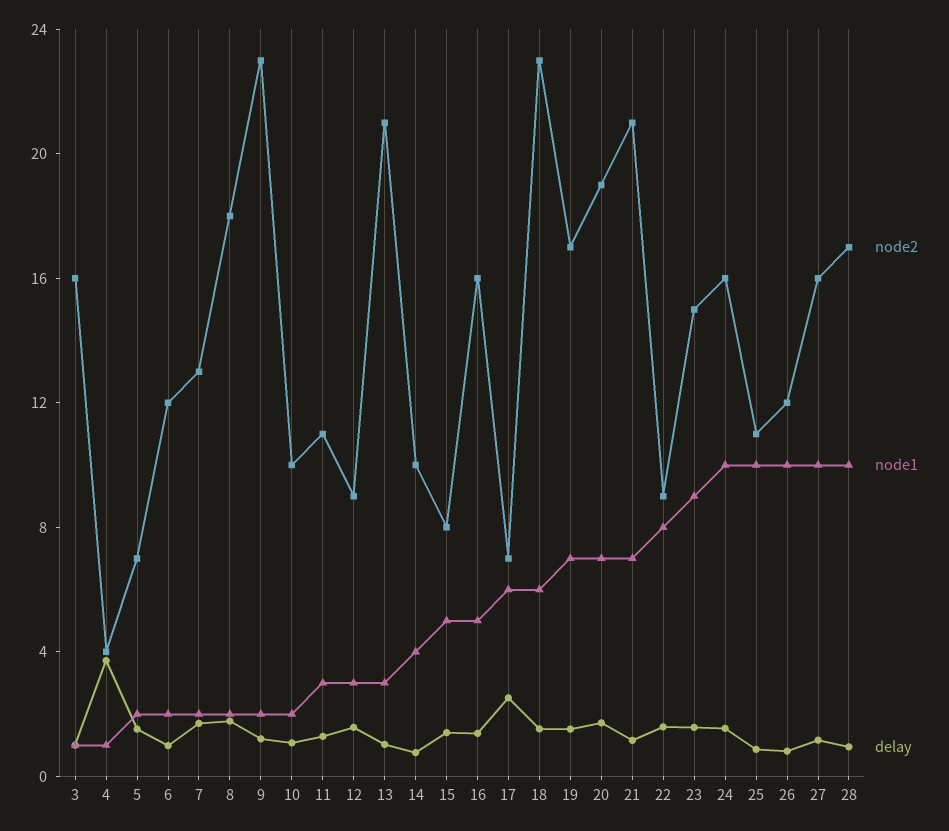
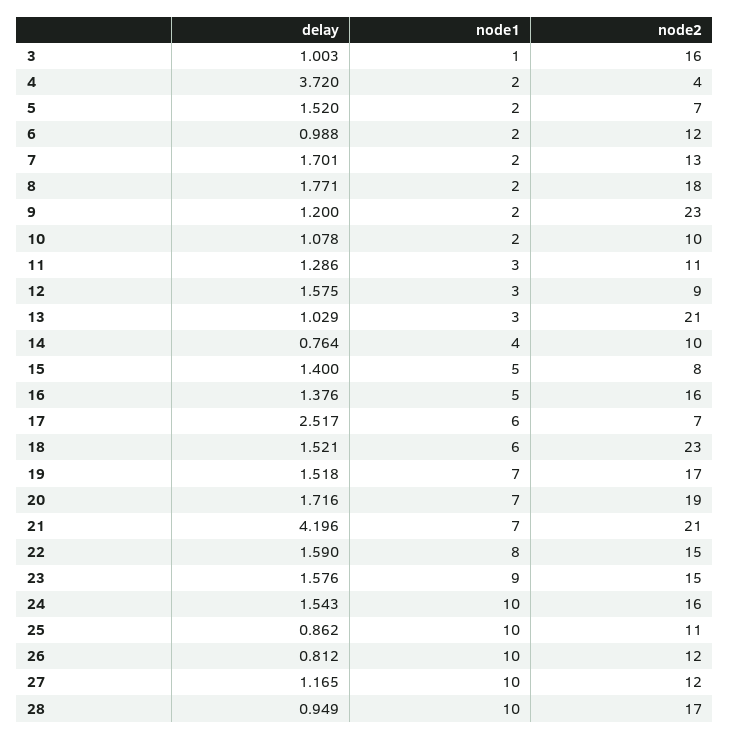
  {
    "node2": {
      "3": 16,
      "4": 4,
      "5": 7,
      "6": 12,
      "7": 13,
      "8": 18,
      "9": 23,
      "10": 10,
      "11": 11,
      "12": 9,
      "13": 21,
      "14": 10,
      "15": 8,
      "16": 16,
      "17": 7,
      "18": 23,
      "19": 17,
      "20": 19,
      "21": 21,
-     "22": 9,
+     "22": 15,
      "23": 15,
      "24": 16,
      "25": 11,
      "26": 12,
-     "27": 16,
+     "27": 12,
      "28": 17
    },
    "node1": {
      "3": 1,
-     "4": 1,
+     "4": 2,
      "5": 2,
      "6": 2,
      "7": 2,
      "8": 2,
      "9": 2,
      "10": 2,
      "11": 3,
      "12": 3,
      "13": 3,
      "14": 4,
      "15": 5,
      "16": 5,
      "17": 6,
      "18": 6,
      "19": 7,
      "20": 7,
      "21": 7,
      "22": 8,
      "23": 9,
      "24": 10,
      "25": 10,
      "26": 10,
      "27": 10,
      "28": 10
    },
    "delay": {
      "3": 1.003,
      "4": 3.72,
      "5": 1.52,
      "6": 0.988,
      "7": 1.701,
      "8": 1.771,
      "9": 1.2,
      "10": 1.078,
      "11": 1.286,
      "12": 1.575,
      "13": 1.029,
      "14": 0.764,
      "15": 1.4,
      "16": 1.376,
      "17": 2.517,
      "18": 1.521,
      "19": 1.518,
      "20": 1.716,
-     "21": 1,
+     "21": 4.196,
      "22": 1.59,
      "23": 1.576,
      "24": 1.543,
      "25": 0.862,
      "26": 0.812,
      "27": 1.165,
      "28": 0.949
    }
  }

